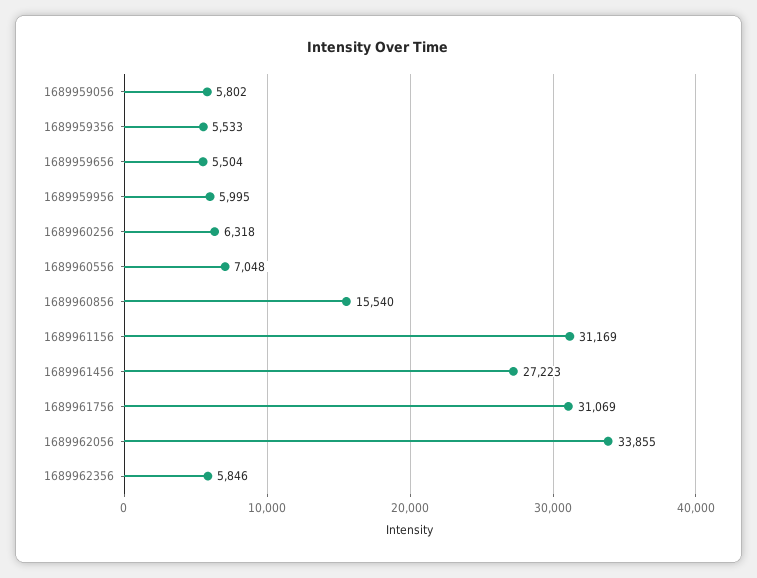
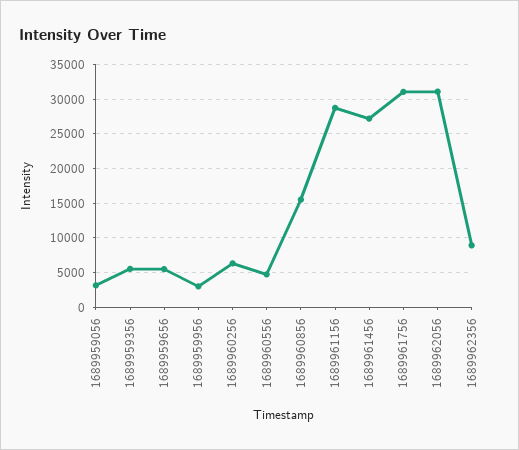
  {
-   "1689959056": 5802,
+   "1689959056": 3000,
    "1689959356": 5533,
    "1689959656": 5504,
-   "1689959956": 5995,
+   "1689959956": 3000,
    "1689960256": 6318,
-   "1689960556": 7048,
+   "1689960556": 5000,
    "1689960856": 15540,
-   "1689961156": 31169,
+   "1689961156": 29000,
    "1689961456": 27223,
    "1689961756": 31069,
-   "1689962056": 33855,
+   "1689962056": 31000,
-   "1689962356": 5846
+   "1689962356": 9000
  }

